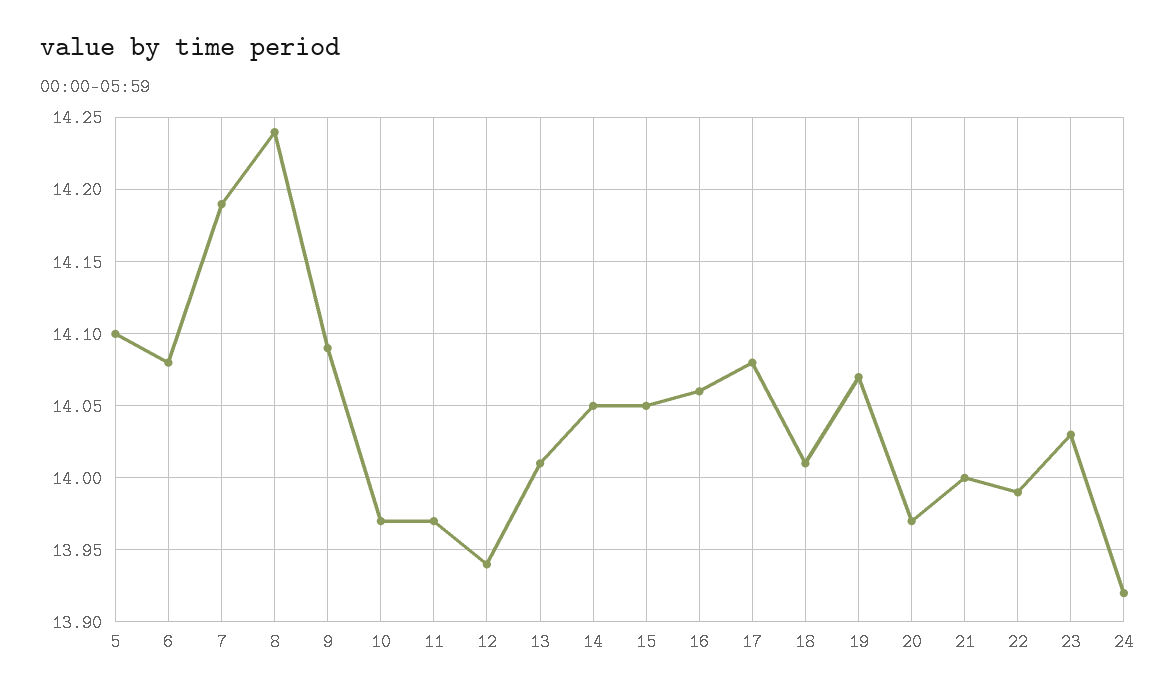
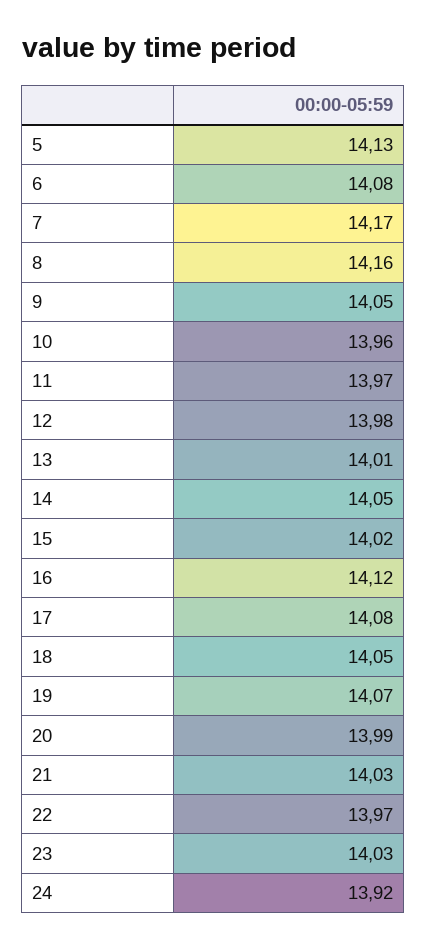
  {
-   "5": 14.1,
+   "5": 14.13,
    "6": 14.08,
-   "7": 14.19,
+   "7": 14.17,
-   "8": 14.24,
+   "8": 14.16,
-   "9": 14.09,
+   "9": 14.05,
-   "10": 13.97,
+   "10": 13.96,
    "11": 13.97,
-   "12": 13.94,
+   "12": 13.98,
    "13": 14.01,
    "14": 14.05,
-   "15": 14.05,
+   "15": 14.02,
-   "16": 14.06,
+   "16": 14.12,
    "17": 14.08,
-   "18": 14.01,
+   "18": 14.05,
    "19": 14.07,
-   "20": 13.97,
+   "20": 13.99,
-   "21": 14,
+   "21": 14.03,
-   "22": 13.99,
+   "22": 13.97,
    "23": 14.03,
    "24": 13.92
  }

